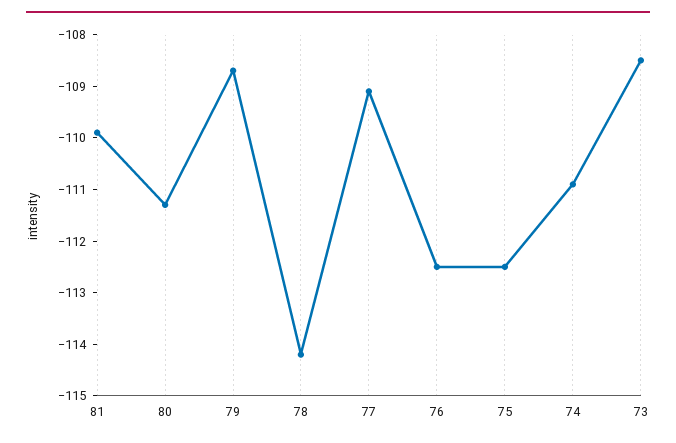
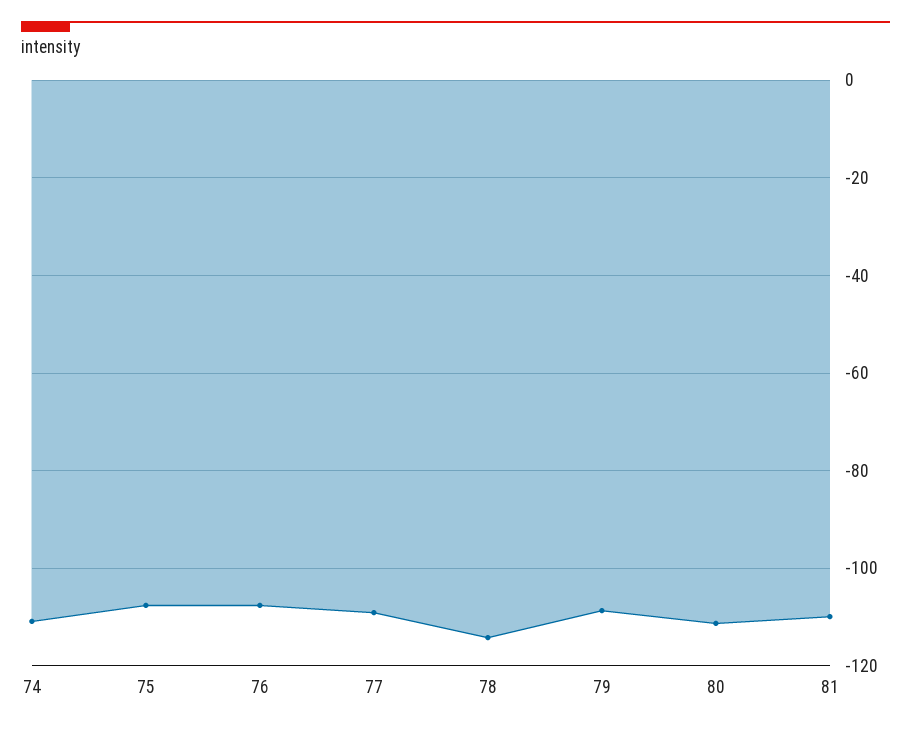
  {
    "81": -110,
    "80": -111.5,
    "79": -108.5,
    "78": -114,
    "77": -109,
-   "76": -112.5,
+   "76": -108,
-   "75": -112.5,
+   "75": -108,
-   "74": -111,
+   "74": -111
-   "73": -108.5
  }

